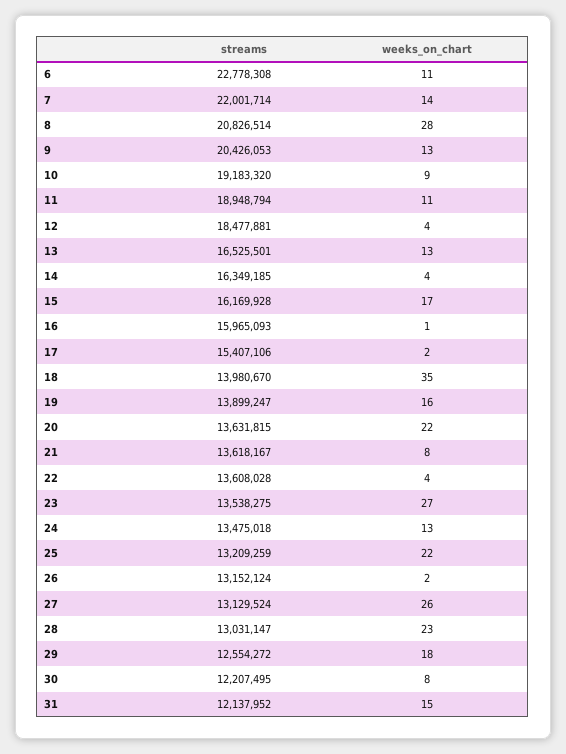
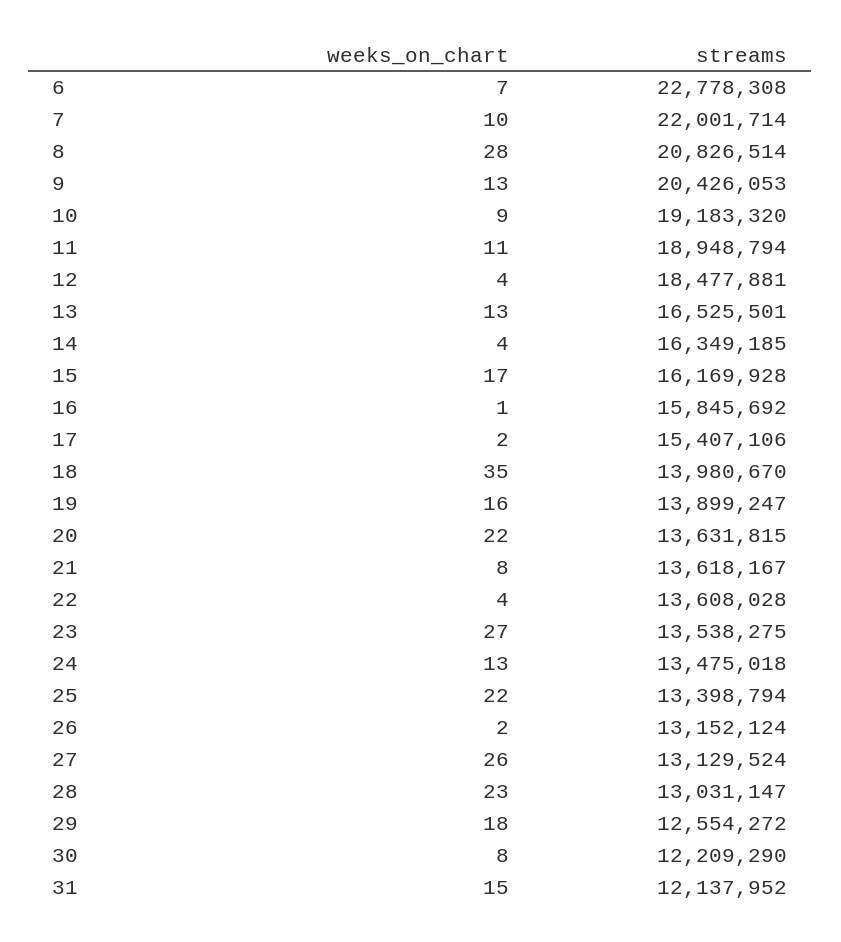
  {
    "streams": {
      "6": 22778308,
      "7": 22001714,
      "8": 20826514,
      "9": 20426053,
      "10": 19183320,
      "11": 18948794,
      "12": 18477881,
      "13": 16525501,
      "14": 16349185,
      "15": 16169928,
-     "16": 15965093,
+     "16": 15845692,
      "17": 15407106,
      "18": 13980670,
      "19": 13899247,
      "20": 13631815,
      "21": 13618167,
      "22": 13608028,
      "23": 13538275,
      "24": 13475018,
-     "25": 13209259,
+     "25": 13398794,
      "26": 13152124,
      "27": 13129524,
      "28": 13031147,
      "29": 12554272,
-     "30": 12207495,
+     "30": 12209290,
      "31": 12137952
    },
    "weeks_on_chart": {
-     "6": 11,
+     "6": 7,
-     "7": 14,
+     "7": 10,
      "8": 28,
      "9": 13,
      "10": 9,
      "11": 11,
      "12": 4,
      "13": 13,
      "14": 4,
      "15": 17,
      "16": 1,
      "17": 2,
      "18": 35,
      "19": 16,
      "20": 22,
      "21": 8,
      "22": 4,
      "23": 27,
      "24": 13,
      "25": 22,
      "26": 2,
      "27": 26,
      "28": 23,
      "29": 18,
      "30": 8,
      "31": 15
    }
  }

